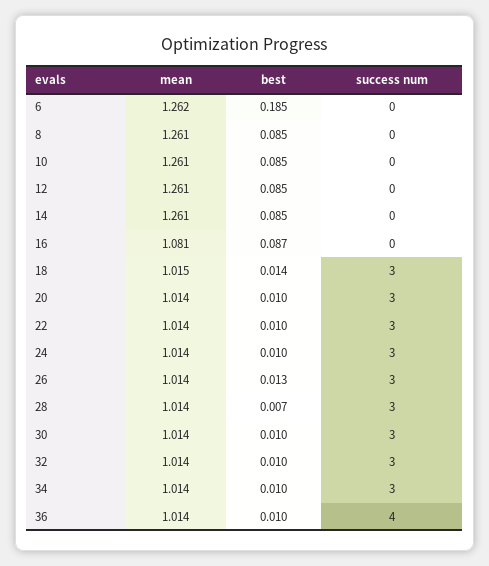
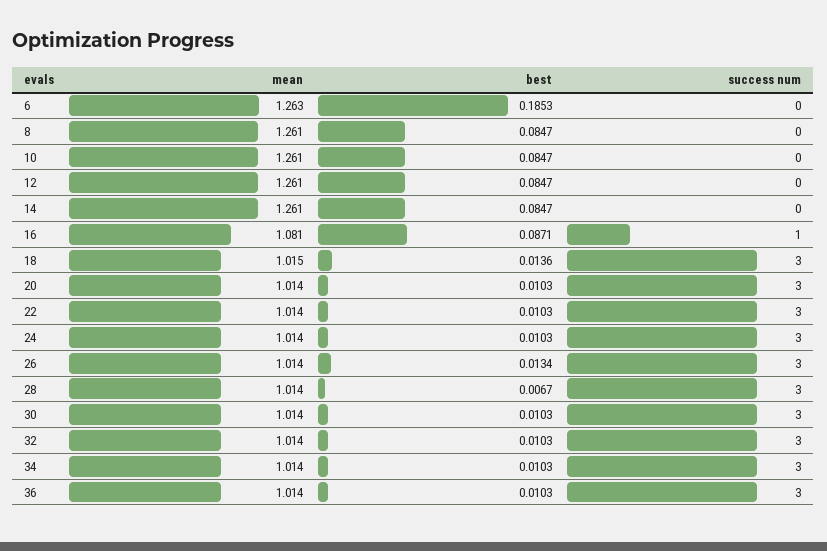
  {
    "mean": {
-     "6": 1.262,
+     "6": 1.263,
      "8": 1.261,
      "10": 1.261,
      "12": 1.261,
      "14": 1.261,
      "16": 1.081,
      "18": 1.015,
      "20": 1.014,
      "22": 1.014,
      "24": 1.014,
      "26": 1.014,
      "28": 1.014,
      "30": 1.014,
      "32": 1.014,
      "34": 1.014,
      "36": 1.014
    },
    "best": {
      "6": 0.1853,
      "8": 0.0847,
      "10": 0.0847,
      "12": 0.0847,
      "14": 0.0847,
      "16": 0.0871,
      "18": 0.0136,
      "20": 0.0103,
      "22": 0.0103,
      "24": 0.0103,
      "26": 0.0134,
      "28": 0.0067,
      "30": 0.0103,
      "32": 0.0103,
      "34": 0.0103,
      "36": 0.0103
    },
    "success num": {
      "6": 0,
      "8": 0,
      "10": 0,
      "12": 0,
      "14": 0,
-     "16": 0,
+     "16": 1,
      "18": 3,
      "20": 3,
      "22": 3,
      "24": 3,
      "26": 3,
      "28": 3,
      "30": 3,
      "32": 3,
      "34": 3,
-     "36": 4
+     "36": 3
    }
  }

